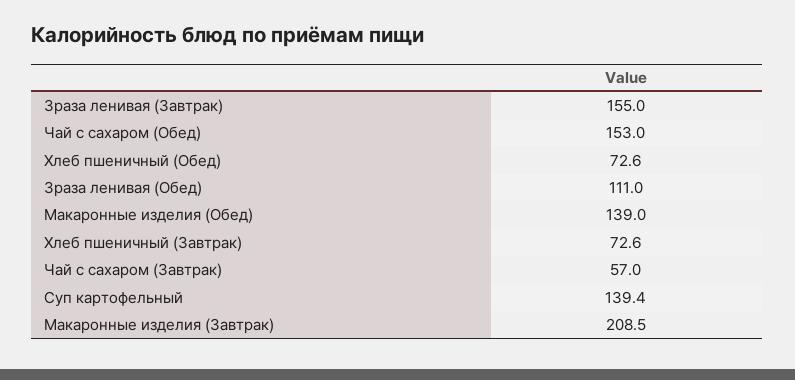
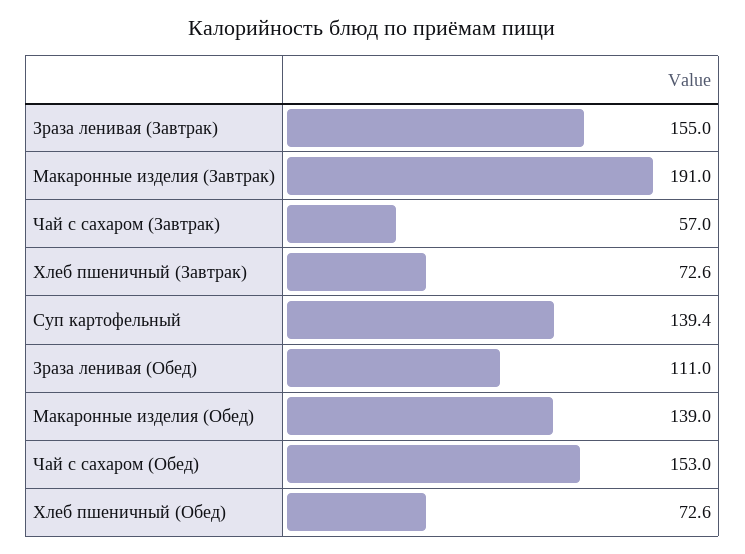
  {
    "Зраза ленивая (Завтрак)": 155,
    "Чай с сахаром (Обед)": 153,
    "Хлеб пшеничный (Обед)": 72.6,
    "Зраза ленивая (Обед)": 111,
    "Макаронные изделия (Обед)": 139,
    "Хлеб пшеничный (Завтрак)": 72.6,
    "Чай с сахаром (Завтрак)": 57,
    "Суп картофельный": 139.4,
-   "Макаронные изделия (Завтрак)": 208.5
+   "Макаронные изделия (Завтрак)": 191
  }

